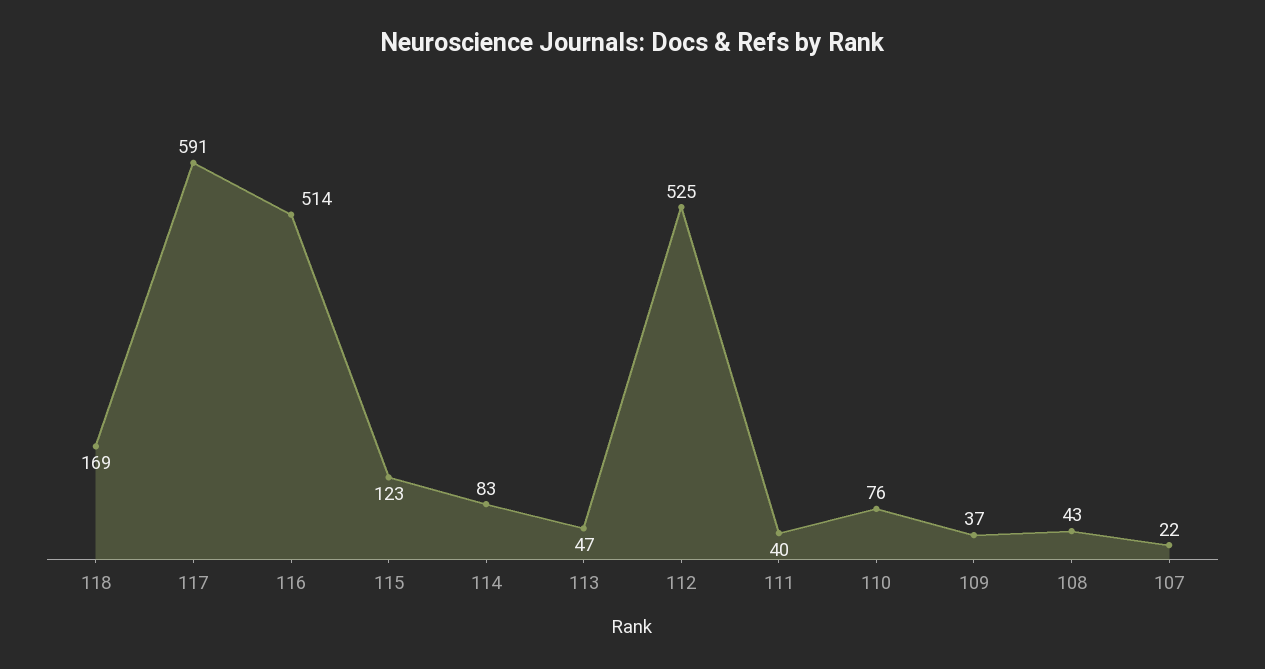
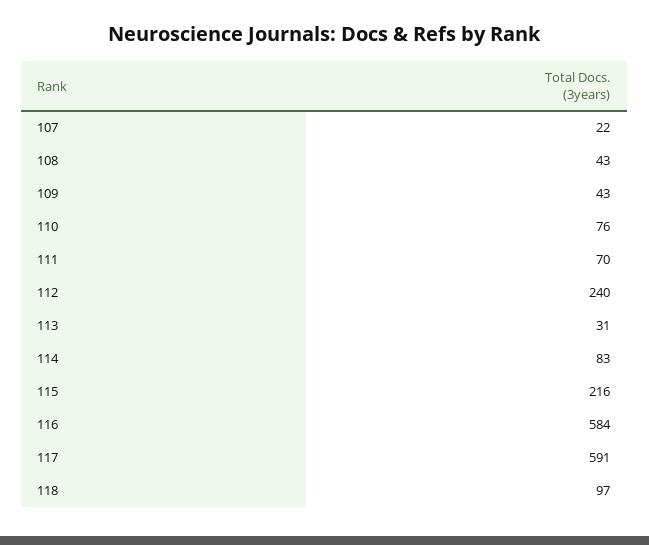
  {
-   "118": 169,
+   "118": 97,
    "117": 591,
-   "116": 514,
+   "116": 584,
-   "115": 123,
+   "115": 216,
    "114": 83,
-   "113": 47,
+   "113": 31,
-   "112": 525,
+   "112": 240,
-   "111": 40,
+   "111": 70,
    "110": 76,
-   "109": 37,
+   "109": 43,
    "108": 43,
    "107": 22
  }

